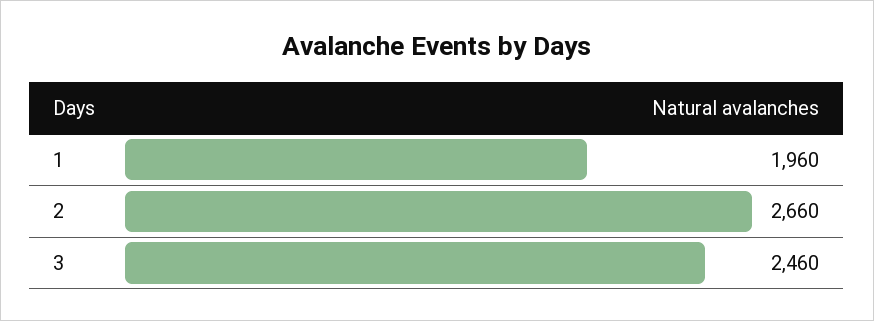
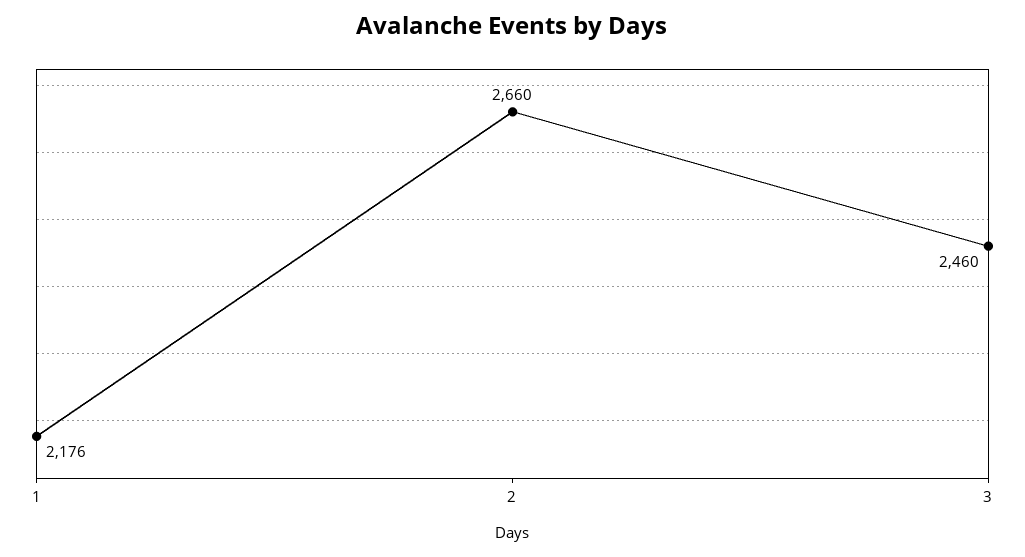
  {
-   "1": 1960,
+   "1": 2176,
    "2": 2660,
    "3": 2460
  }

